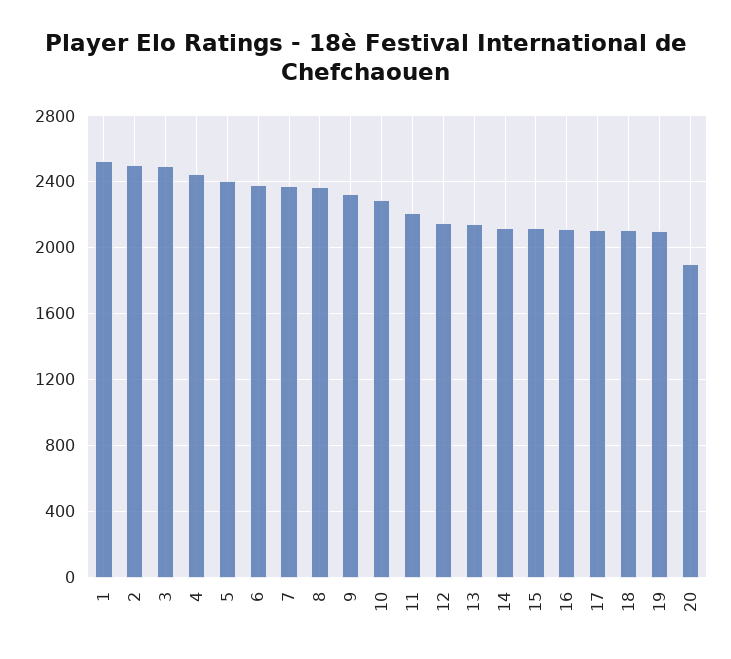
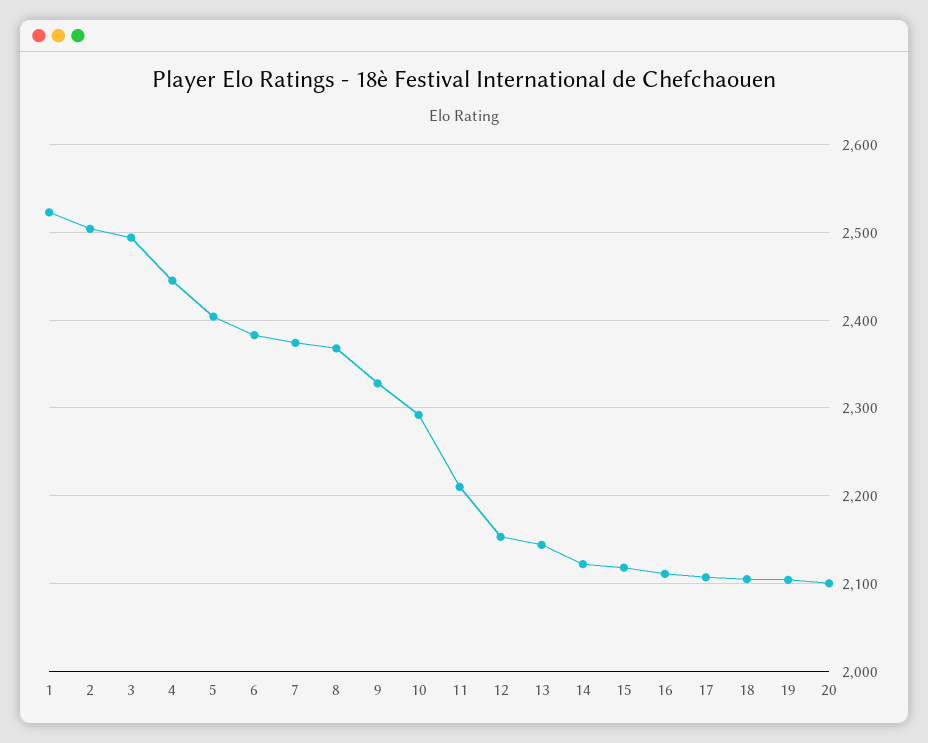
  {
    "1": 2520,
    "2": 2500,
    "3": 2490,
    "4": 2450,
    "5": 2400,
    "6": 2380,
    "7": 2370,
    "8": 2370,
    "9": 2330,
    "10": 2290,
    "11": 2210,
    "12": 2150,
    "13": 2140,
    "14": 2120,
    "15": 2120,
    "16": 2110,
    "17": 2110,
    "18": 2110,
    "19": 2100,
-   "20": 1900
+   "20": 2100
  }

